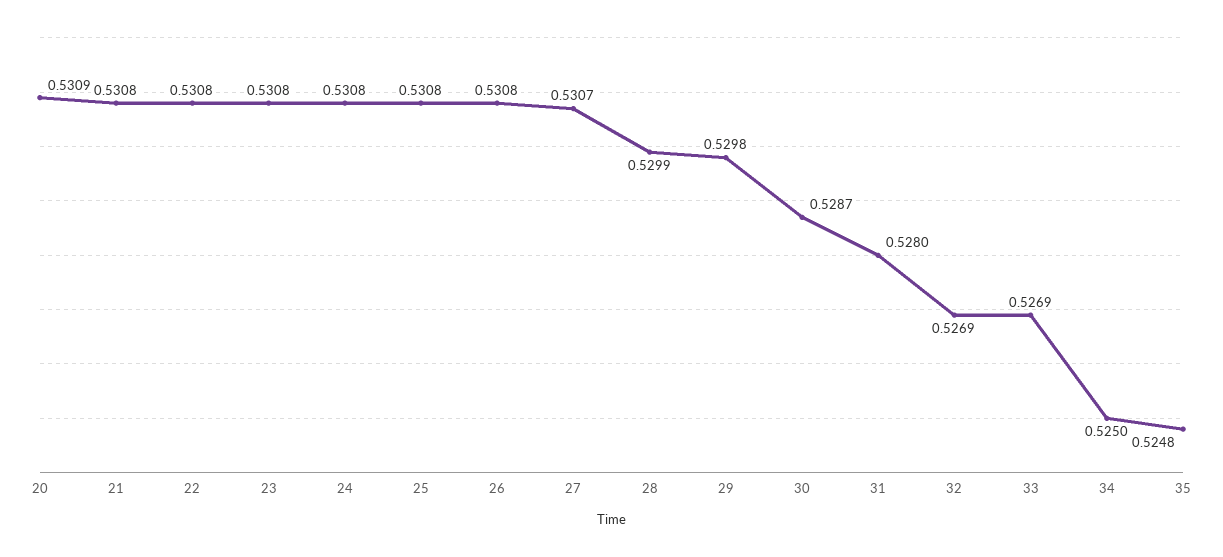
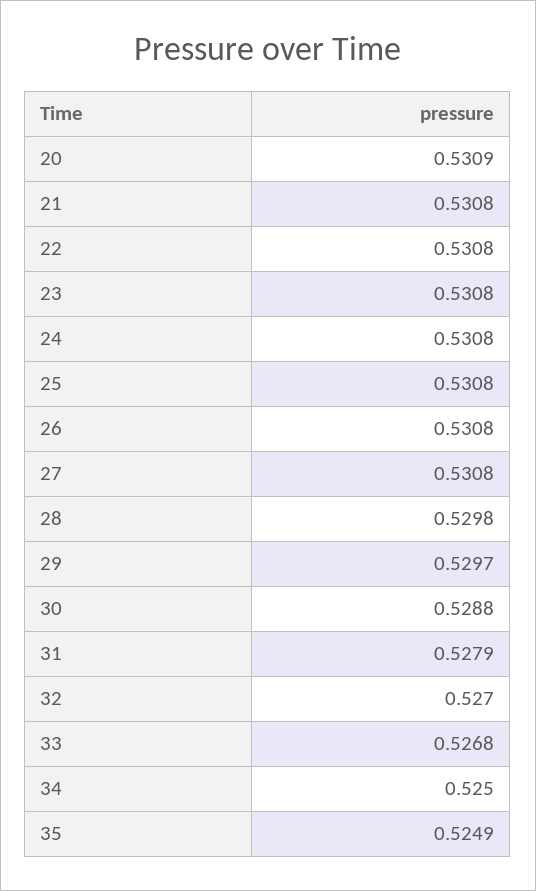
  {
    "20": 0.5309,
    "21": 0.5308,
    "22": 0.5308,
    "23": 0.5308,
    "24": 0.5308,
    "25": 0.5308,
    "26": 0.5308,
-   "27": 0.5307,
+   "27": 0.5308,
-   "28": 0.5299,
+   "28": 0.5298,
-   "29": 0.5298,
+   "29": 0.5297,
-   "30": 0.5287,
+   "30": 0.5288,
-   "31": 0.528,
+   "31": 0.5279,
-   "32": 0.5269,
+   "32": 0.527,
-   "33": 0.5269,
+   "33": 0.5268,
    "34": 0.525,
-   "35": 0.5248
+   "35": 0.5249
  }

